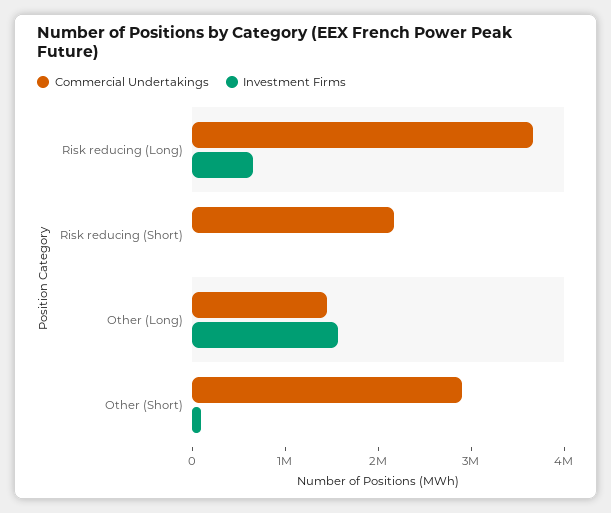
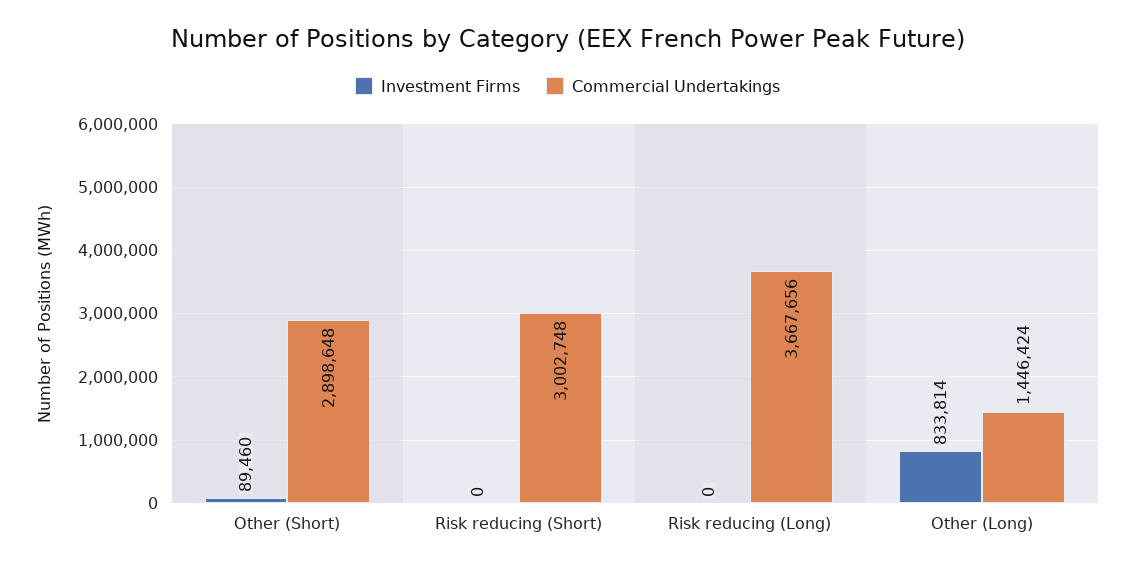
  {
    "Commercial Undertakings": {
      "Risk reducing (Long)": 3667656,
-     "Risk reducing (Short)": 2200000,
+     "Risk reducing (Short)": 3002748,
      "Other (Long)": 1446424,
      "Other (Short)": 2898648
    },
    "Investment Firms": {
-     "Risk reducing (Long)": 600000,
+     "Risk reducing (Long)": 0,
      "Risk reducing (Short)": 0,
-     "Other (Long)": 1600000,
+     "Other (Long)": 833814,
      "Other (Short)": 89460
    }
  }

